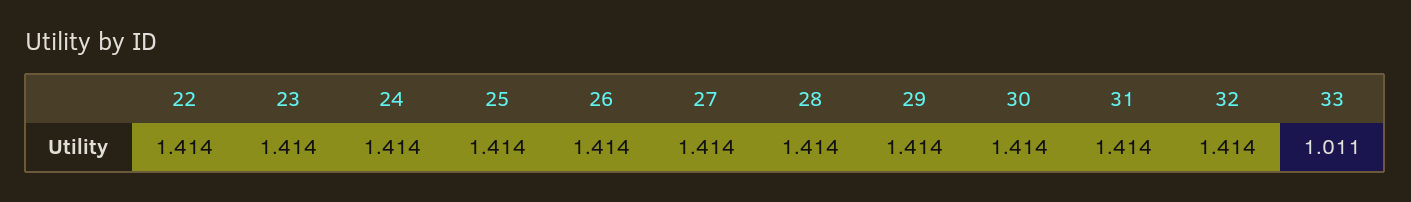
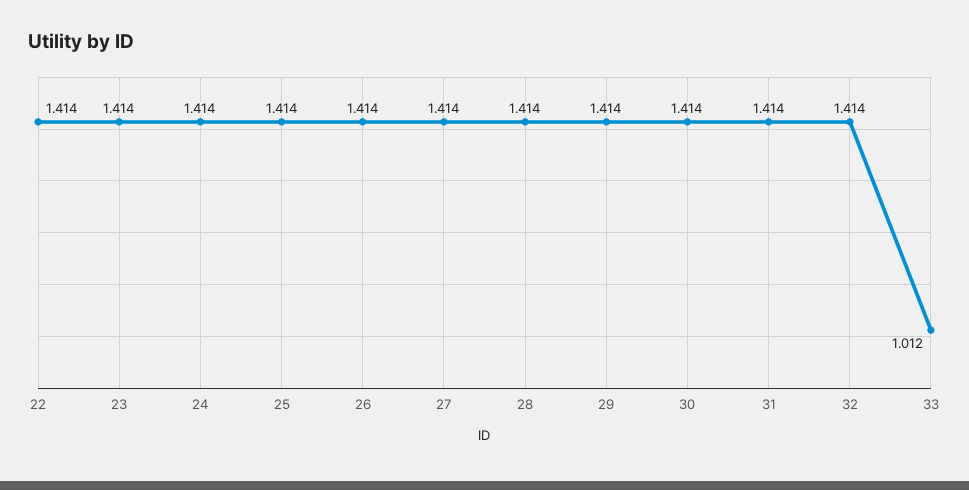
  {
    "22": 1.414,
    "23": 1.414,
    "24": 1.414,
    "25": 1.414,
    "26": 1.414,
    "27": 1.414,
    "28": 1.414,
    "29": 1.414,
    "30": 1.414,
    "31": 1.414,
    "32": 1.414,
-   "33": 1.011
+   "33": 1.012
  }

